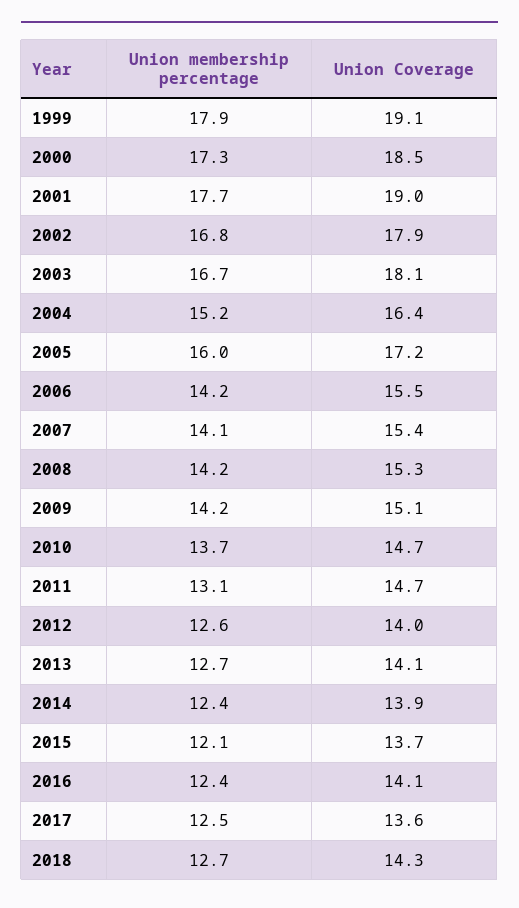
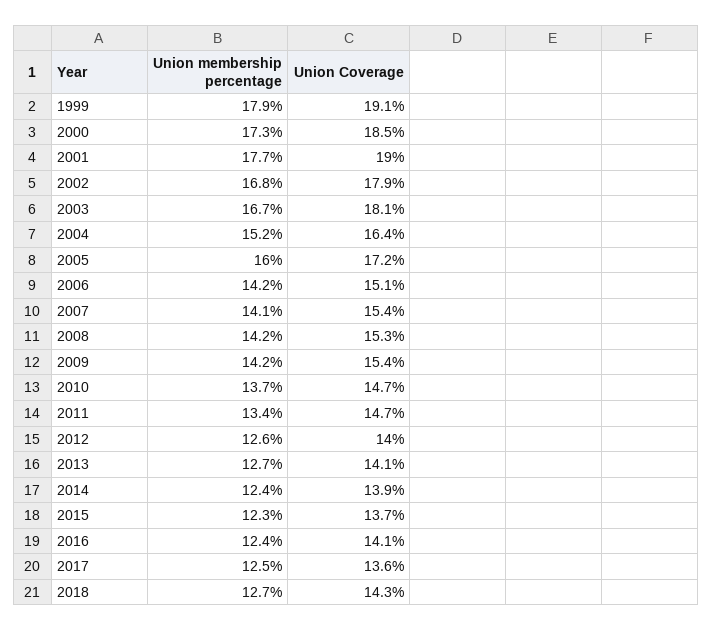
  {
    "Union membership percentage": {
      "1999": 17.9,
      "2000": 17.3,
      "2001": 17.7,
      "2002": 16.8,
      "2003": 16.7,
      "2004": 15.2,
      "2005": 16,
      "2006": 14.2,
      "2007": 14.1,
      "2008": 14.2,
      "2009": 14.2,
      "2010": 13.7,
-     "2011": 13.1,
+     "2011": 13.4,
      "2012": 12.6,
      "2013": 12.7,
      "2014": 12.4,
-     "2015": 12.1,
+     "2015": 12.3,
      "2016": 12.4,
      "2017": 12.5,
      "2018": 12.7
    },
    "Union Coverage": {
      "1999": 19.1,
      "2000": 18.5,
      "2001": 19,
      "2002": 17.9,
      "2003": 18.1,
      "2004": 16.4,
      "2005": 17.2,
-     "2006": 15.5,
+     "2006": 15.1,
      "2007": 15.4,
      "2008": 15.3,
-     "2009": 15.1,
+     "2009": 15.4,
      "2010": 14.7,
      "2011": 14.7,
      "2012": 14,
      "2013": 14.1,
      "2014": 13.9,
      "2015": 13.7,
      "2016": 14.1,
      "2017": 13.6,
      "2018": 14.3
    }
  }

